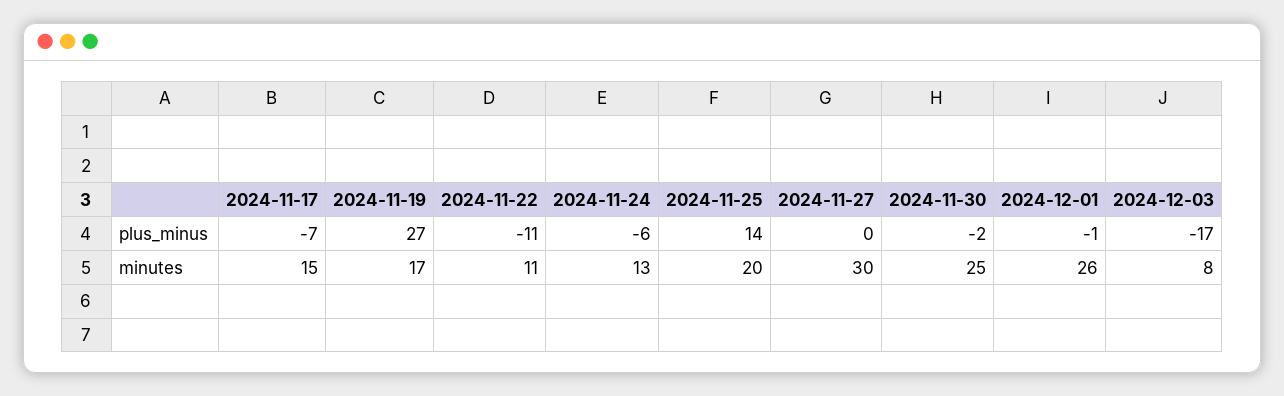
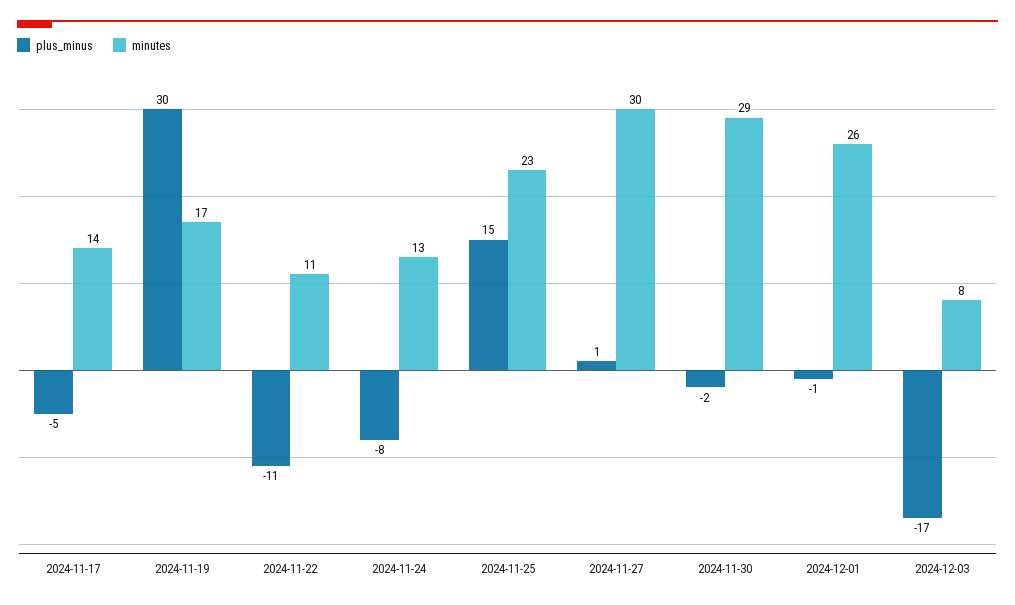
  {
    "plus_minus": {
-     "2024-11-17": -7,
+     "2024-11-17": -5,
-     "2024-11-19": 27,
+     "2024-11-19": 30,
      "2024-11-22": -11,
-     "2024-11-24": -6,
+     "2024-11-24": -8,
-     "2024-11-25": 14,
+     "2024-11-25": 15,
-     "2024-11-27": 0,
+     "2024-11-27": 1,
      "2024-11-30": -2,
      "2024-12-01": -1,
      "2024-12-03": -17
    },
    "minutes": {
-     "2024-11-17": 15,
+     "2024-11-17": 14,
      "2024-11-19": 17,
      "2024-11-22": 11,
      "2024-11-24": 13,
-     "2024-11-25": 20,
+     "2024-11-25": 23,
      "2024-11-27": 30,
-     "2024-11-30": 25,
+     "2024-11-30": 29,
      "2024-12-01": 26,
      "2024-12-03": 8
    }
  }

